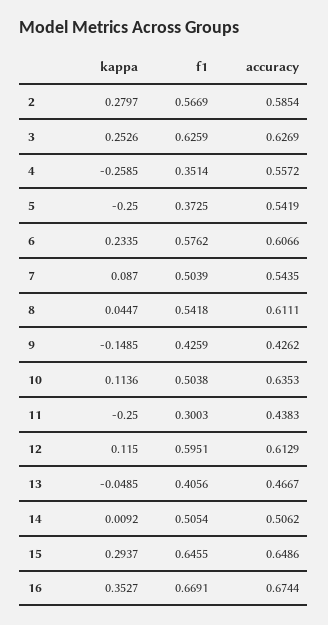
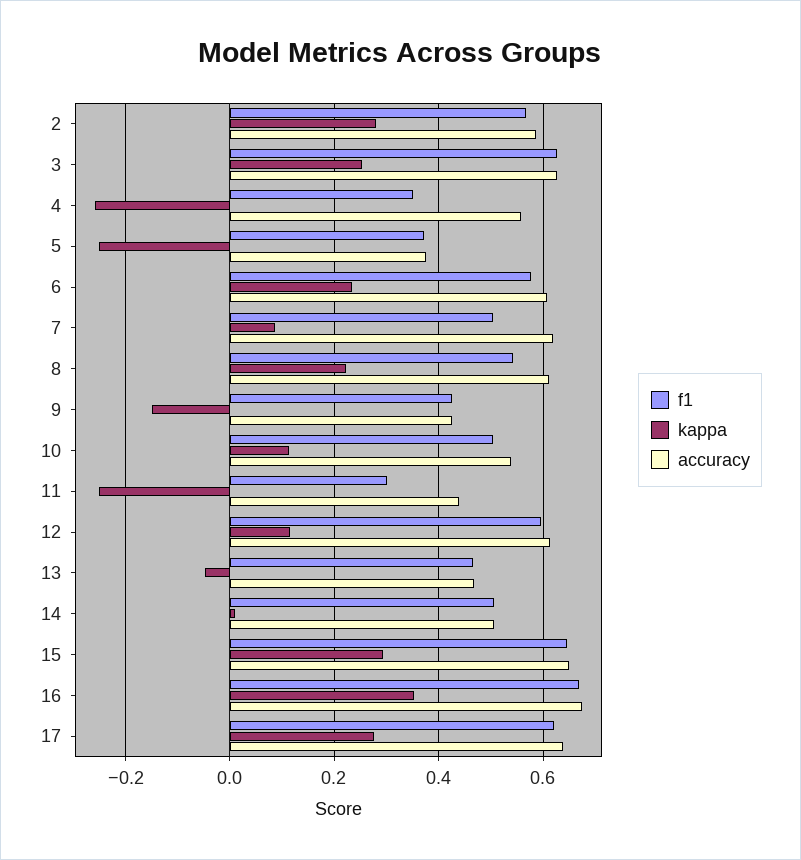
  {
    "kappa": {
      "2": 0.2797,
      "3": 0.2526,
      "4": -0.2585,
      "5": -0.25,
      "6": 0.2335,
      "7": 0.087,
-     "8": 0.0447,
+     "8": 0.22,
      "9": -0.1485,
      "10": 0.1136,
      "11": -0.25,
      "12": 0.115,
      "13": -0.0485,
      "14": 0.0092,
      "15": 0.2937,
-     "16": 0.3527
+     "16": 0.3527,
+     "17": 0.28
    },
    "f1": {
      "2": 0.5669,
      "3": 0.6259,
      "4": 0.3514,
      "5": 0.3725,
      "6": 0.5762,
      "7": 0.5039,
      "8": 0.5418,
      "9": 0.4259,
      "10": 0.5038,
      "11": 0.3003,
      "12": 0.5951,
-     "13": 0.4056,
+     "13": 0.46,
      "14": 0.5054,
      "15": 0.6455,
-     "16": 0.6691
+     "16": 0.6691,
+     "17": 0.62
    },
    "accuracy": {
      "2": 0.5854,
      "3": 0.6269,
      "4": 0.5572,
-     "5": 0.5419,
+     "5": 0.38,
      "6": 0.6066,
-     "7": 0.5435,
+     "7": 0.62,
      "8": 0.6111,
      "9": 0.4262,
-     "10": 0.6353,
+     "10": 0.54,
      "11": 0.4383,
      "12": 0.6129,
      "13": 0.4667,
      "14": 0.5062,
      "15": 0.6486,
-     "16": 0.6744
+     "16": 0.6744,
+     "17": 0.64
    }
  }

